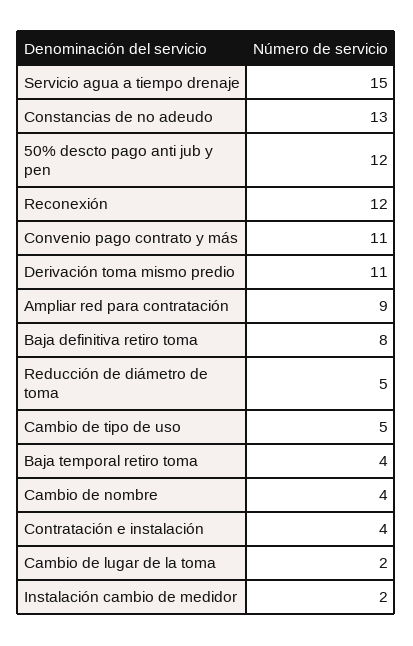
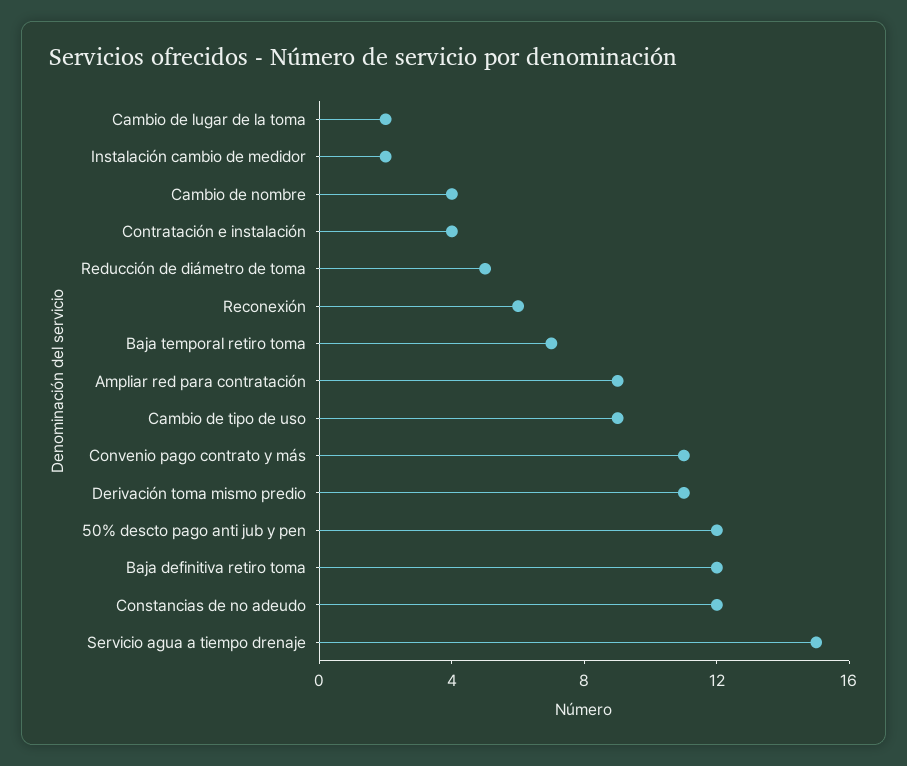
  {
    "Servicio agua a tiempo drenaje": 15,
-   "Constancias de no adeudo": 13,
+   "Constancias de no adeudo": 12,
    "50% descto pago anti jub y pen": 12,
-   "Reconexión": 12,
+   "Reconexión": 6,
    "Convenio pago contrato y más": 11,
    "Derivación toma mismo predio": 11,
    "Ampliar red para contratación": 9,
-   "Baja definitiva retiro toma": 8,
+   "Baja definitiva retiro toma": 12,
    "Reducción de diámetro de toma": 5,
-   "Cambio de tipo de uso": 5,
+   "Cambio de tipo de uso": 9,
-   "Baja temporal retiro toma": 4,
+   "Baja temporal retiro toma": 7,
    "Cambio de nombre": 4,
    "Contratación e instalación": 4,
    "Cambio de lugar de la toma": 2,
    "Instalación cambio de medidor": 2
  }

